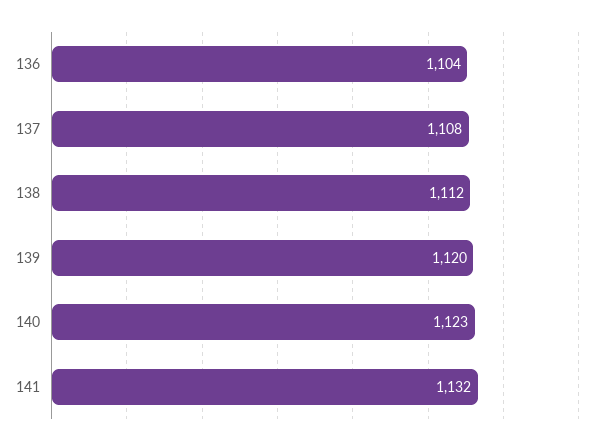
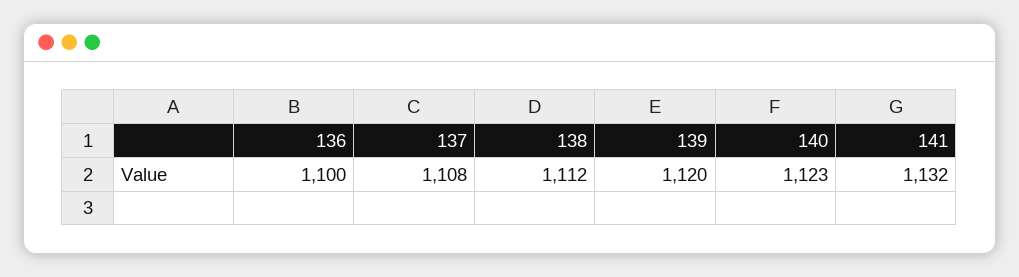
  {
-   "136": 1104,
+   "136": 1100,
    "137": 1108,
    "138": 1112,
    "139": 1120,
    "140": 1123,
    "141": 1132
  }

